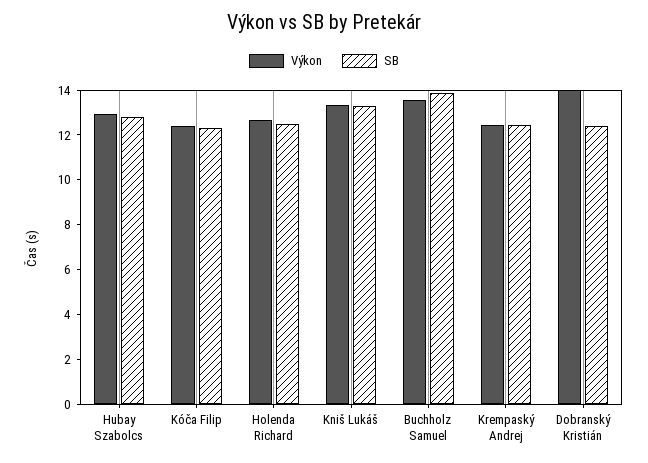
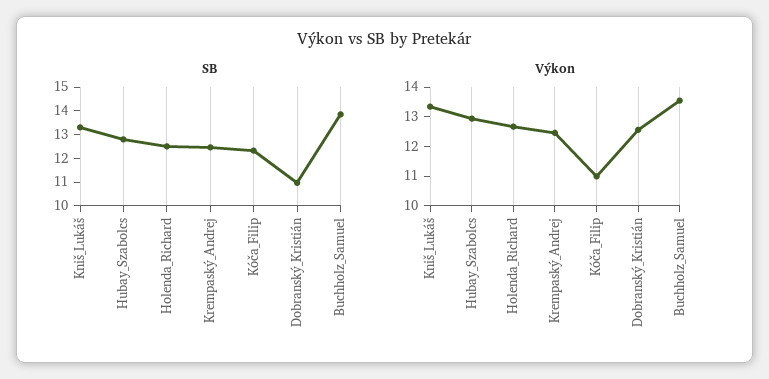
  {
    "Výkon": {
      "Hubay Szabolcs": 13,
-     "Kóča Filip": 12.5,
+     "Kóča Filip": 11,
      "Holenda Richard": 12.5,
      "Kniš Lukáš": 13.5,
      "Buchholz Samuel": 13.5,
      "Krempaský Andrej": 12.5,
-     "Dobranský Kristián": 14
+     "Dobranský Kristián": 12.5
    },
    "SB": {
      "Hubay Szabolcs": 13,
      "Kóča Filip": 12.5,
      "Holenda Richard": 12.5,
      "Kniš Lukáš": 13.5,
      "Buchholz Samuel": 14,
      "Krempaský Andrej": 12.5,
-     "Dobranský Kristián": 12.5
+     "Dobranský Kristián": 11
    }
  }

